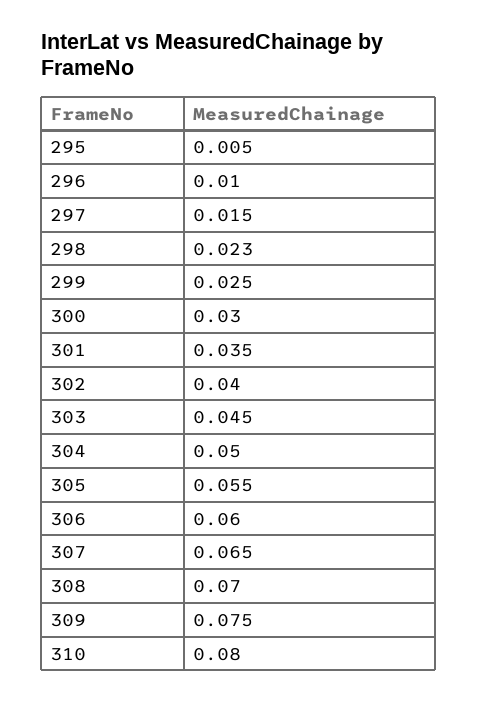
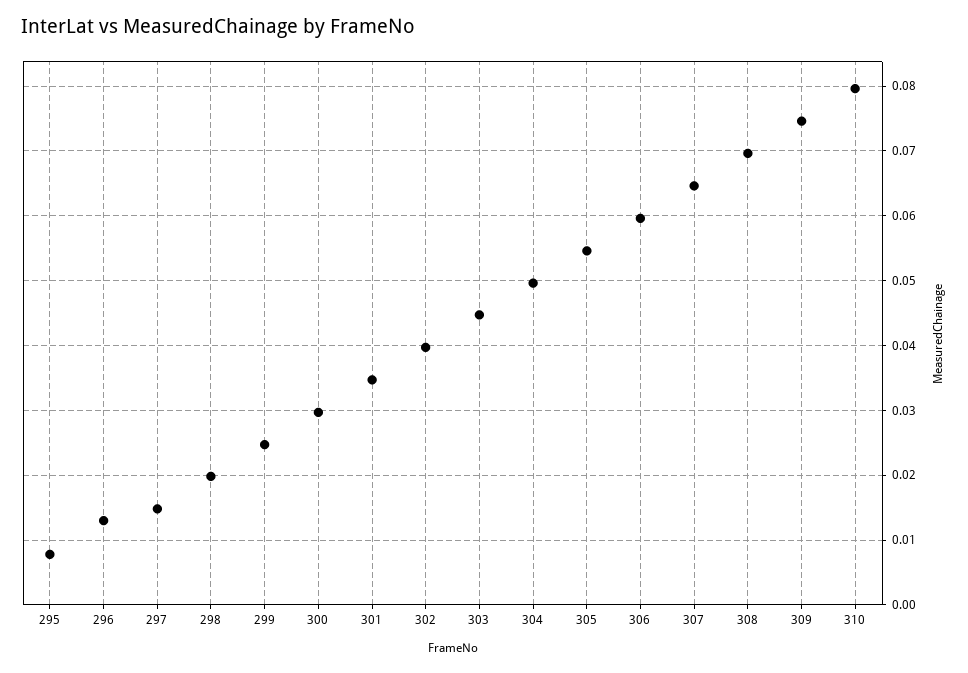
  {
-   "295": 0.005,
+   "295": 0.008,
-   "296": 0.01,
+   "296": 0.013,
    "297": 0.015,
-   "298": 0.023,
+   "298": 0.02,
    "299": 0.025,
    "300": 0.03,
    "301": 0.035,
    "302": 0.04,
    "303": 0.045,
    "304": 0.05,
    "305": 0.055,
    "306": 0.06,
    "307": 0.065,
    "308": 0.07,
    "309": 0.075,
    "310": 0.08
  }

